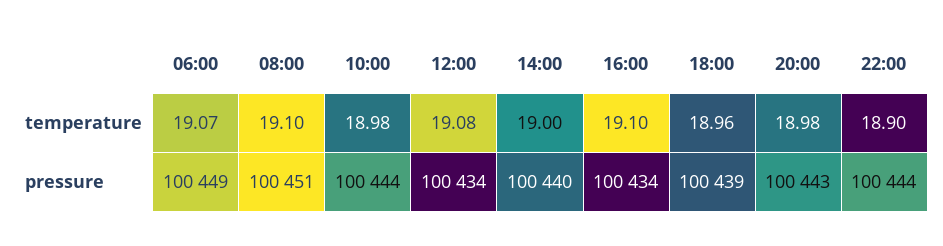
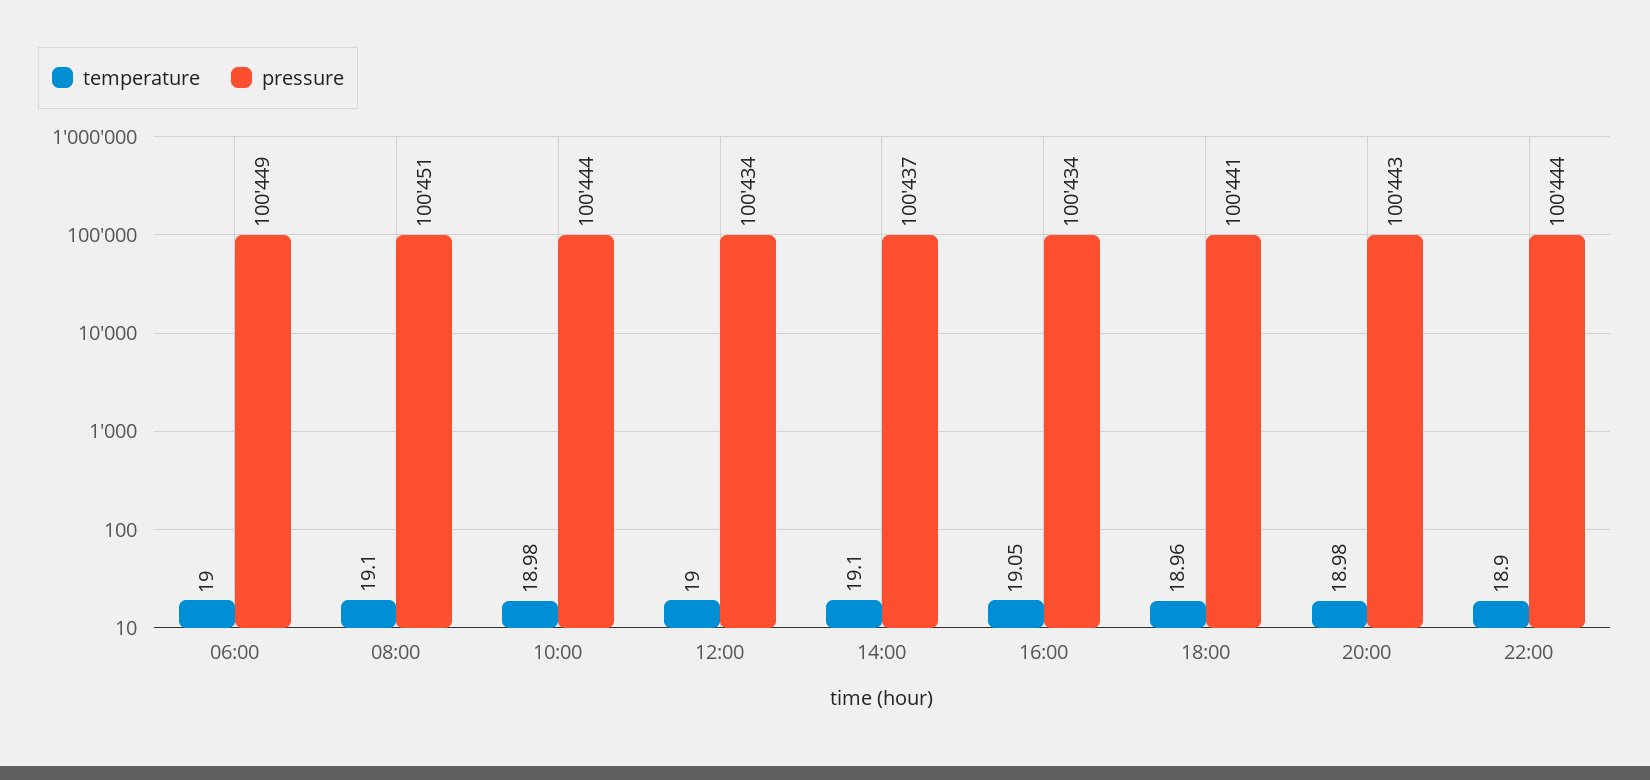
  {
    "temperature": {
-     "06:00": 19.07,
+     "06:00": 19,
      "08:00": 19.1,
      "10:00": 18.98,
-     "12:00": 19.08,
+     "12:00": 19,
-     "14:00": 19,
+     "14:00": 19.1,
-     "16:00": 19.1,
+     "16:00": 19.05,
      "18:00": 18.96,
      "20:00": 18.98,
      "22:00": 18.9
    },
    "pressure": {
      "06:00": 100449,
      "08:00": 100451,
      "10:00": 100444,
      "12:00": 100434,
-     "14:00": 100440,
+     "14:00": 100437,
      "16:00": 100434,
-     "18:00": 100439,
+     "18:00": 100441,
      "20:00": 100443,
      "22:00": 100444
    }
  }

